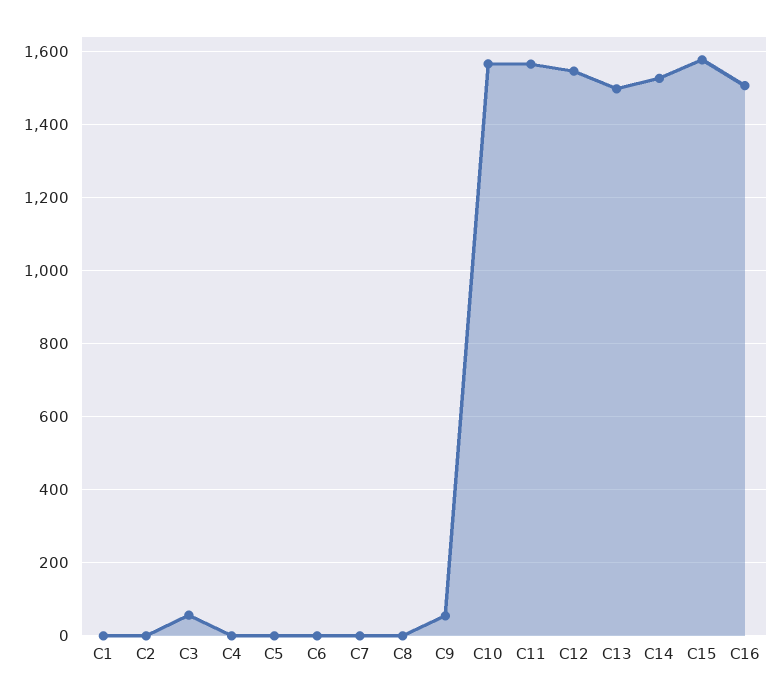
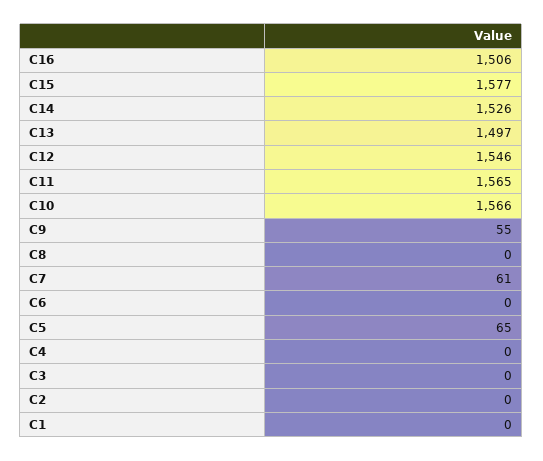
  {
    "C1": 0,
    "C2": 0,
-   "C3": 60,
+   "C3": 0,
    "C4": 0,
-   "C5": 0,
+   "C5": 65,
    "C6": 0,
-   "C7": 0,
+   "C7": 61,
    "C8": 0,
    "C9": 55,
    "C10": 1566,
    "C11": 1565,
    "C12": 1546,
    "C13": 1497,
    "C14": 1526,
    "C15": 1577,
    "C16": 1506
  }

